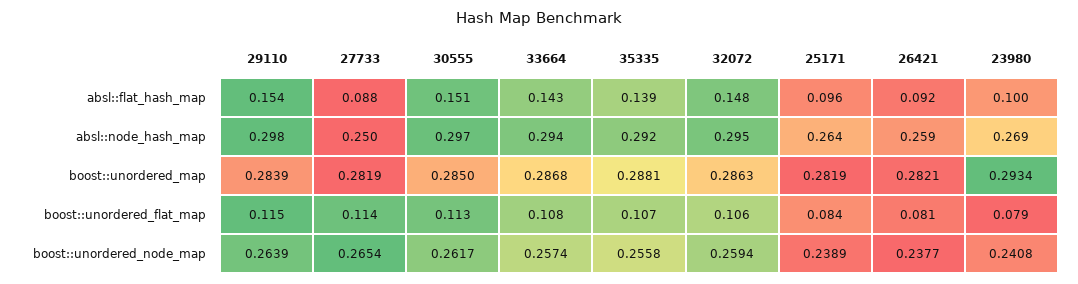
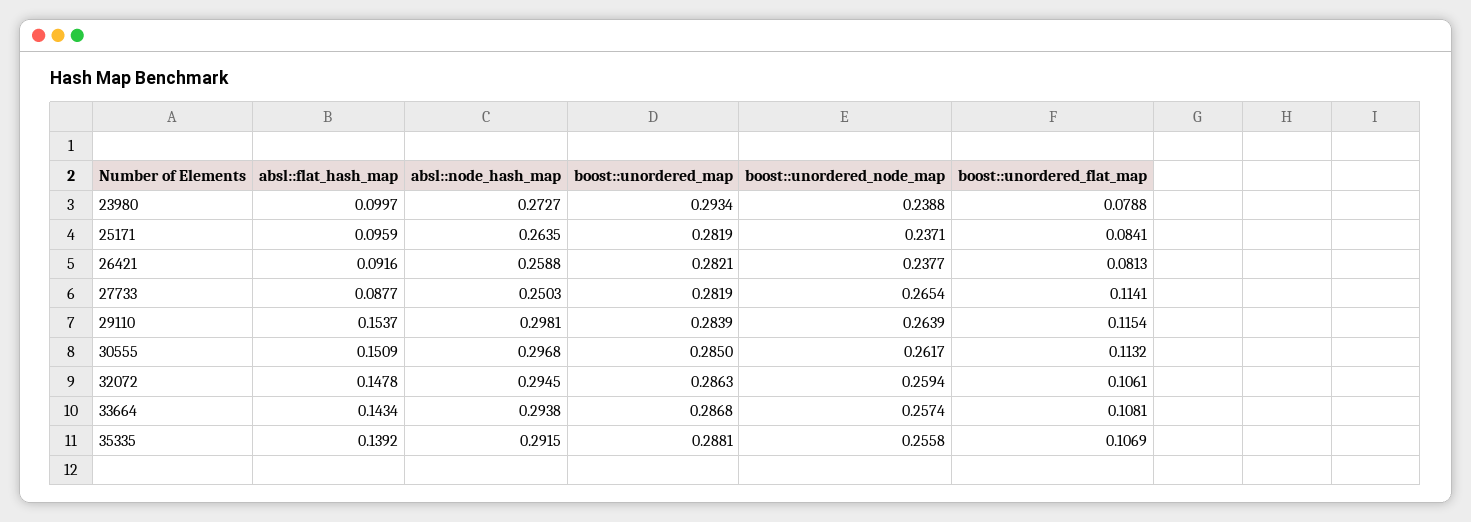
  {
    "29110": {
      "absl::flat_hash_map": 0.1537,
      "absl::node_hash_map": 0.2981,
      "boost::unordered_map": 0.2839,
      "boost::unordered_flat_map": 0.1154,
      "boost::unordered_node_map": 0.2639
    },
    "27733": {
      "absl::flat_hash_map": 0.0877,
      "absl::node_hash_map": 0.2503,
      "boost::unordered_map": 0.2819,
      "boost::unordered_flat_map": 0.1141,
      "boost::unordered_node_map": 0.2654
    },
    "30555": {
      "absl::flat_hash_map": 0.1509,
      "absl::node_hash_map": 0.2968,
      "boost::unordered_map": 0.285,
      "boost::unordered_flat_map": 0.1132,
      "boost::unordered_node_map": 0.2617
    },
    "33664": {
      "absl::flat_hash_map": 0.1434,
      "absl::node_hash_map": 0.2938,
      "boost::unordered_map": 0.2868,
      "boost::unordered_flat_map": 0.1081,
      "boost::unordered_node_map": 0.2574
    },
    "35335": {
      "absl::flat_hash_map": 0.1392,
      "absl::node_hash_map": 0.2915,
      "boost::unordered_map": 0.2881,
      "boost::unordered_flat_map": 0.1069,
      "boost::unordered_node_map": 0.2558
    },
    "32072": {
      "absl::flat_hash_map": 0.1478,
      "absl::node_hash_map": 0.2945,
      "boost::unordered_map": 0.2863,
      "boost::unordered_flat_map": 0.1061,
      "boost::unordered_node_map": 0.2594
    },
    "25171": {
      "absl::flat_hash_map": 0.0959,
      "absl::node_hash_map": 0.2635,
      "boost::unordered_map": 0.2819,
      "boost::unordered_flat_map": 0.0841,
-     "boost::unordered_node_map": 0.2389
+     "boost::unordered_node_map": 0.2371
    },
    "26421": {
      "absl::flat_hash_map": 0.0916,
      "absl::node_hash_map": 0.2588,
      "boost::unordered_map": 0.2821,
      "boost::unordered_flat_map": 0.0813,
      "boost::unordered_node_map": 0.2377
    },
    "23980": {
      "absl::flat_hash_map": 0.0997,
-     "absl::node_hash_map": 0.269,
+     "absl::node_hash_map": 0.2727,
      "boost::unordered_map": 0.2934,
      "boost::unordered_flat_map": 0.0788,
-     "boost::unordered_node_map": 0.2408
+     "boost::unordered_node_map": 0.2388
    }
  }

